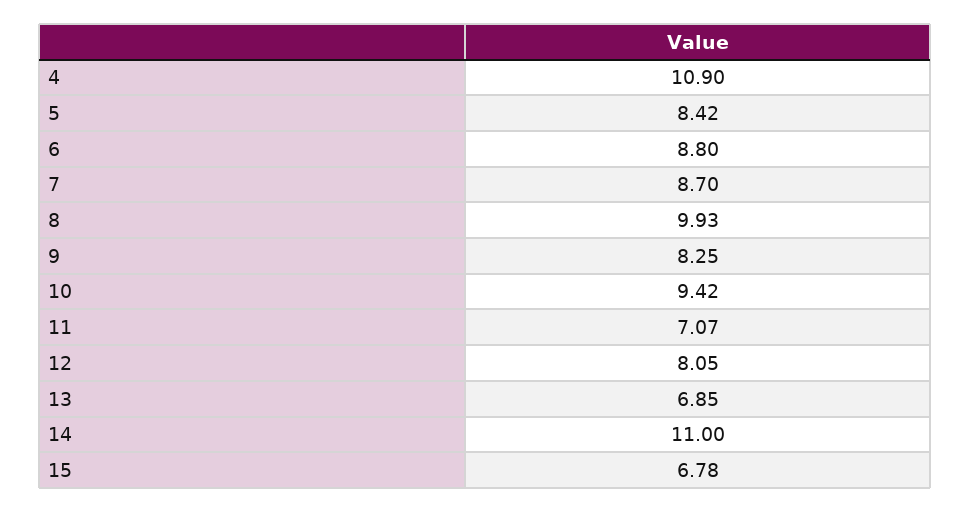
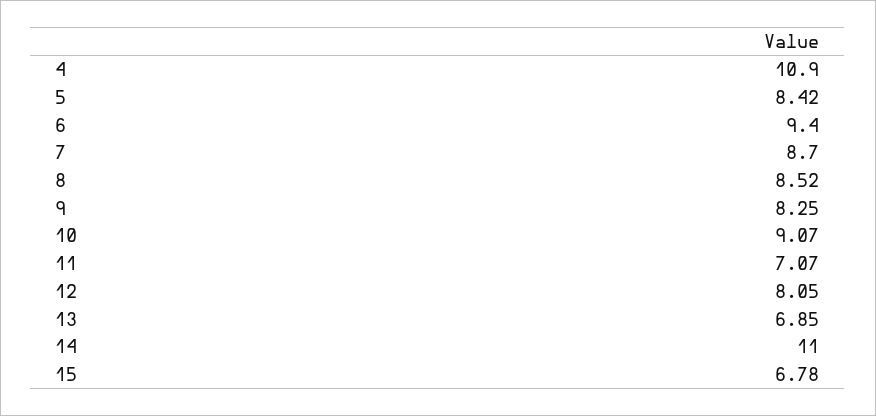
  {
    "4": 10.9,
    "5": 8.42,
-   "6": 8.8,
+   "6": 9.4,
    "7": 8.7,
-   "8": 9.93,
+   "8": 8.52,
    "9": 8.25,
-   "10": 9.42,
+   "10": 9.07,
    "11": 7.07,
    "12": 8.05,
    "13": 6.85,
    "14": 11,
    "15": 6.78
  }

